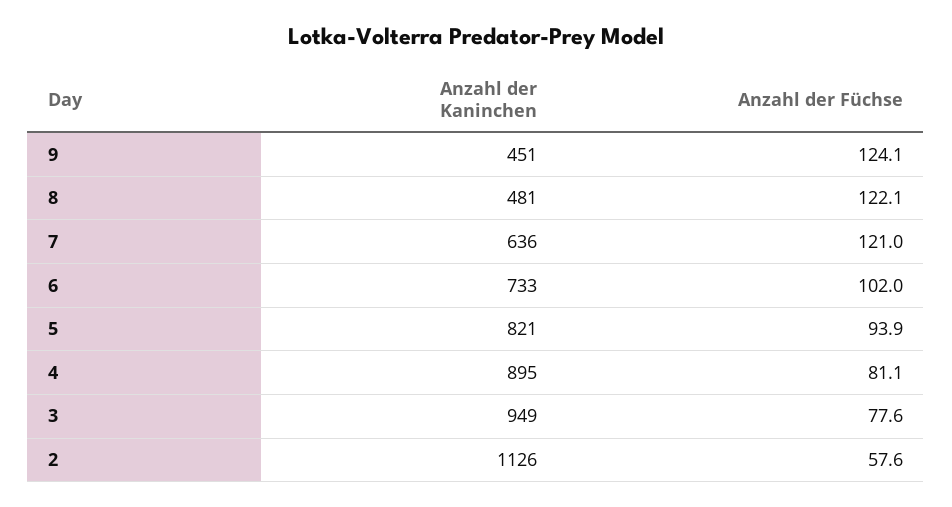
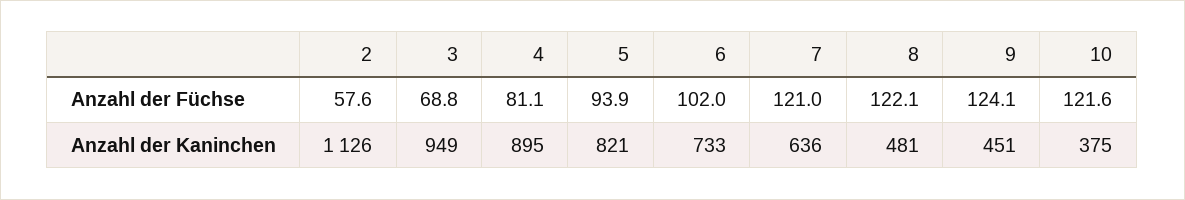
  {
    "Anzahl der Kaninchen": {
      "9": 451,
      "8": 481,
      "7": 636,
      "6": 733,
      "5": 821,
      "4": 895,
      "3": 949,
-     "2": 1126
+     "2": 1126,
+     "10": 375
    },
    "Anzahl der Füchse": {
      "9": 124.1,
      "8": 122.1,
      "7": 121,
      "6": 102,
      "5": 93.9,
      "4": 81.1,
-     "3": 77.6,
+     "3": 68.8,
-     "2": 57.6
+     "2": 57.6,
+     "10": 121.6
    }
  }

